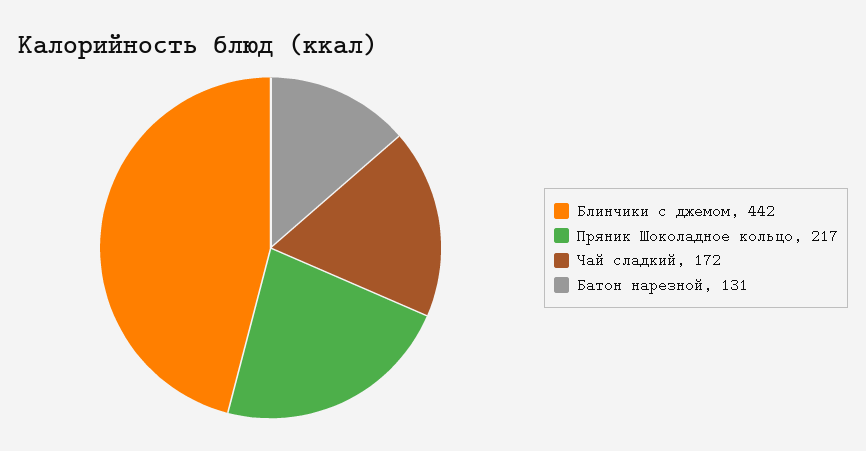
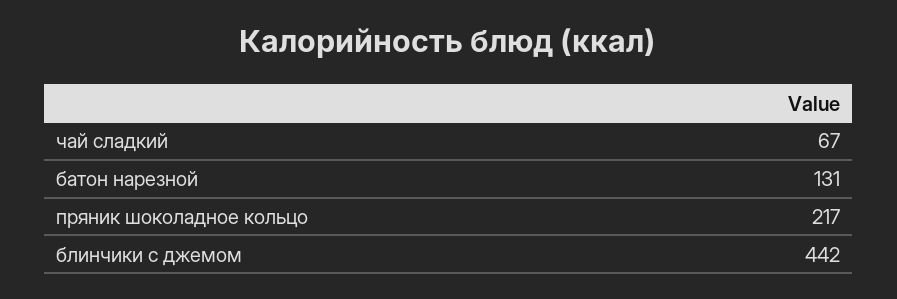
  {
    "Блинчики с джемом": 442,
    "Пряник Шоколадное кольцо": 217,
-   "Чай сладкий": 172,
+   "Чай сладкий": 67,
    "Батон нарезной": 131
  }

